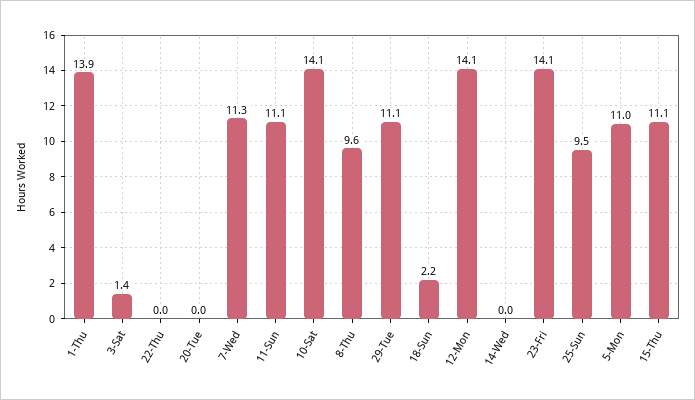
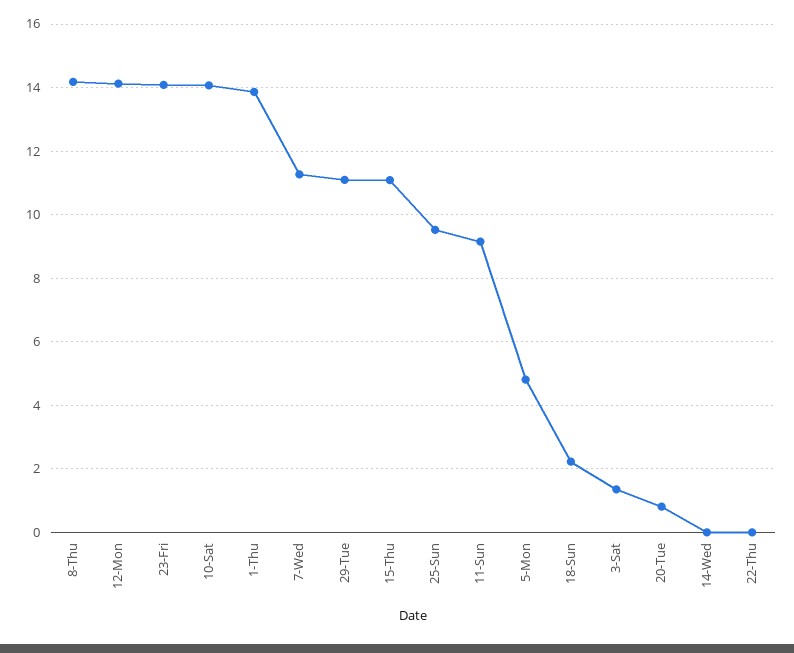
  {
    "1-Thu": 13.9,
    "3-Sat": 1.4,
    "22-Thu": 0,
-   "20-Tue": 0,
+   "20-Tue": 0.8,
    "7-Wed": 11.3,
-   "11-Sun": 11.1,
+   "11-Sun": 9.2,
    "10-Sat": 14.1,
-   "8-Thu": 9.6,
+   "8-Thu": 14.2,
    "29-Tue": 11.1,
    "18-Sun": 2.2,
    "12-Mon": 14.1,
    "14-Wed": 0,
    "23-Fri": 14.1,
    "25-Sun": 9.5,
-   "5-Mon": 11,
+   "5-Mon": 4.8,
    "15-Thu": 11.1
  }

